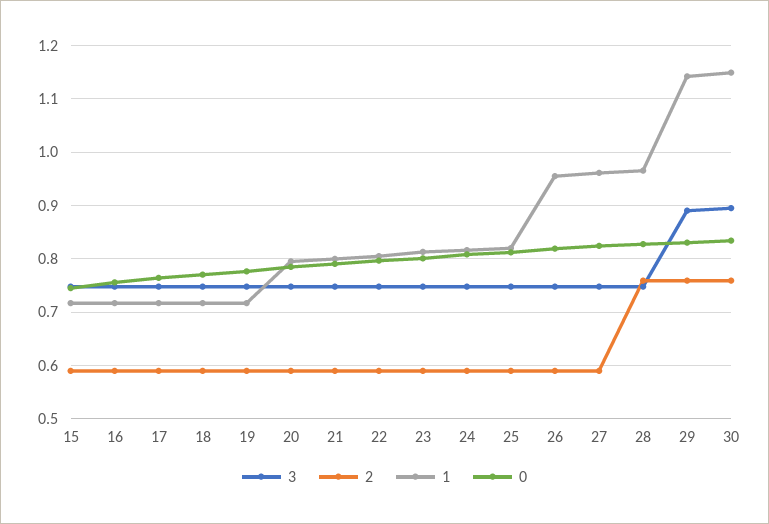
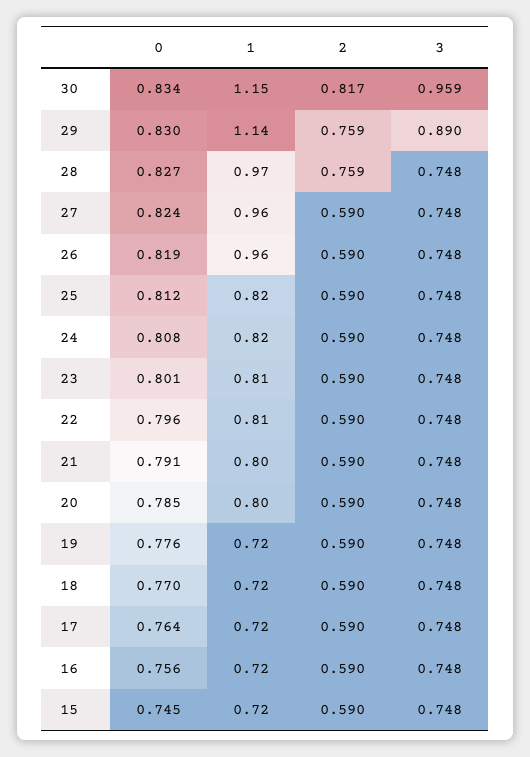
  {
    "3": {
      "15": 0.748,
      "16": 0.748,
      "17": 0.748,
      "18": 0.748,
      "19": 0.748,
      "20": 0.748,
      "21": 0.748,
      "22": 0.748,
      "23": 0.748,
      "24": 0.748,
      "25": 0.748,
      "26": 0.748,
      "27": 0.748,
      "28": 0.748,
      "29": 0.89,
-     "30": 0.9
+     "30": 0.959
    },
    "2": {
      "15": 0.59,
      "16": 0.59,
      "17": 0.59,
      "18": 0.59,
      "19": 0.59,
      "20": 0.59,
      "21": 0.59,
      "22": 0.59,
      "23": 0.59,
      "24": 0.59,
      "25": 0.59,
      "26": 0.59,
      "27": 0.59,
      "28": 0.759,
      "29": 0.759,
-     "30": 0.76
+     "30": 0.817
    },
    "1": {
      "15": 0.72,
      "16": 0.72,
      "17": 0.72,
      "18": 0.72,
      "19": 0.72,
      "20": 0.8,
      "21": 0.8,
      "22": 0.81,
      "23": 0.81,
      "24": 0.82,
      "25": 0.82,
      "26": 0.96,
      "27": 0.96,
      "28": 0.97,
      "29": 1.14,
      "30": 1.15
    },
    "0": {
      "15": 0.745,
      "16": 0.756,
      "17": 0.764,
      "18": 0.77,
      "19": 0.776,
      "20": 0.785,
      "21": 0.791,
      "22": 0.796,
      "23": 0.801,
      "24": 0.808,
      "25": 0.812,
      "26": 0.819,
      "27": 0.824,
      "28": 0.827,
      "29": 0.83,
      "30": 0.834
    }
  }

